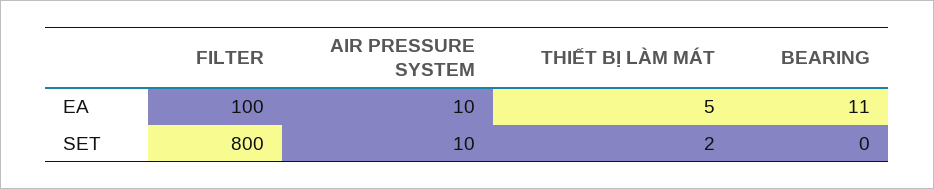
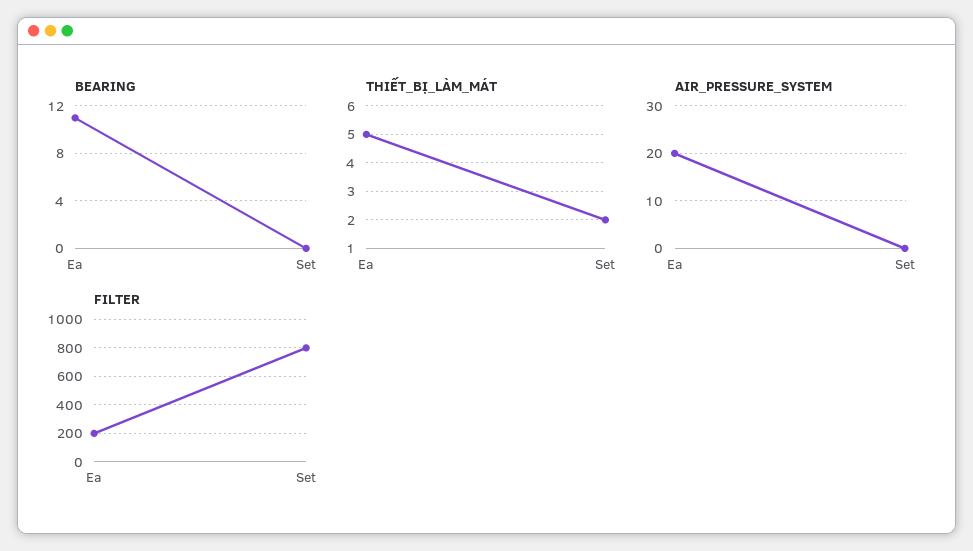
  {
    "FILTER": {
-     "EA": 100,
+     "EA": 200,
      "SET": 800
    },
    "AIR PRESSURE SYSTEM": {
-     "EA": 10,
+     "EA": 20,
-     "SET": 10
+     "SET": 0
    },
    "THIẾT BỊ LÀM MÁT": {
      "EA": 5,
      "SET": 2
    },
    "BEARING": {
      "EA": 11,
      "SET": 0
    }
  }

